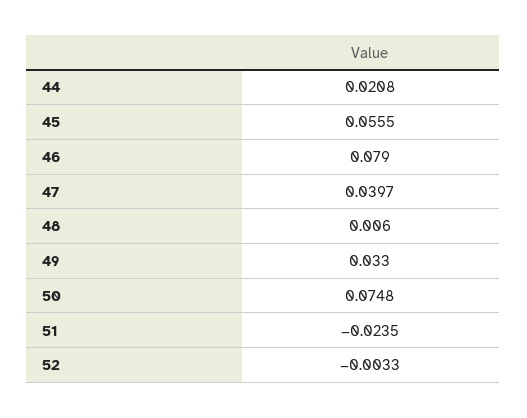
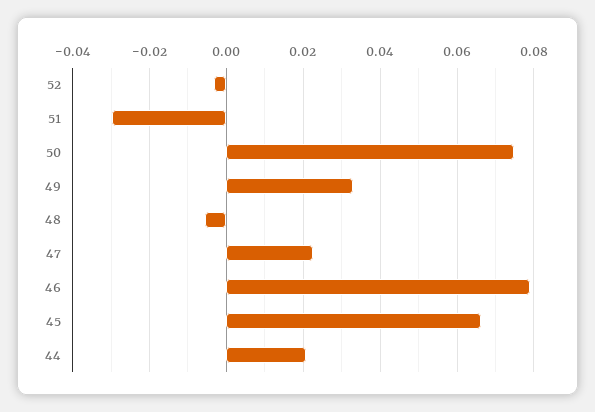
  {
    "44": 0.0208,
-   "45": 0.0555,
+   "45": 0.066,
    "46": 0.079,
-   "47": 0.0397,
+   "47": 0.022,
-   "48": 0.006,
+   "48": -0.006,
    "49": 0.033,
    "50": 0.0748,
-   "51": -0.0235,
+   "51": -0.03,
    "52": -0.0033
  }

